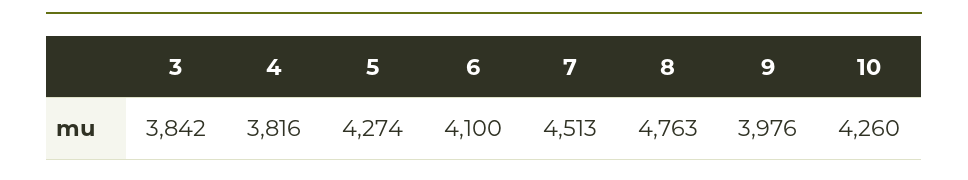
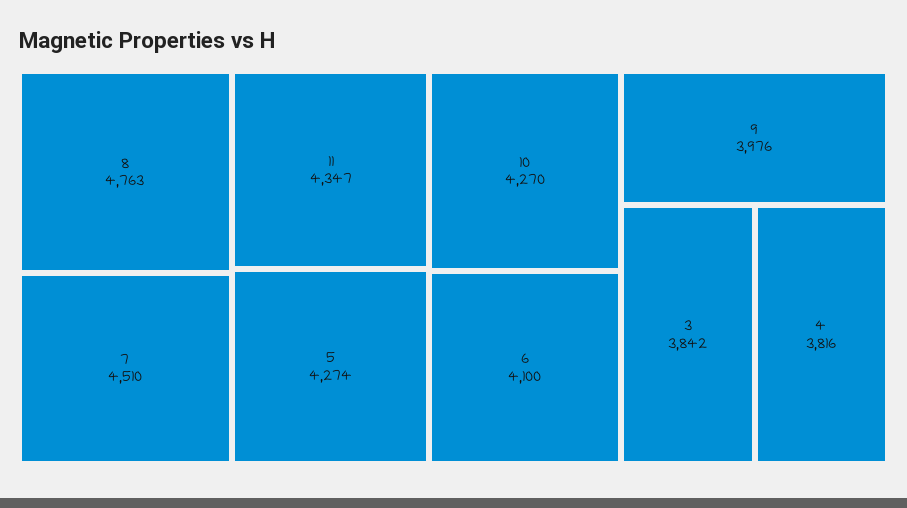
  {
    "3": 3842,
    "4": 3816,
    "5": 4274,
    "6": 4100,
-   "7": 4513,
+   "7": 4510,
    "8": 4763,
    "9": 3976,
-   "10": 4260
+   "10": 4270,
+   "11": 4347
  }

